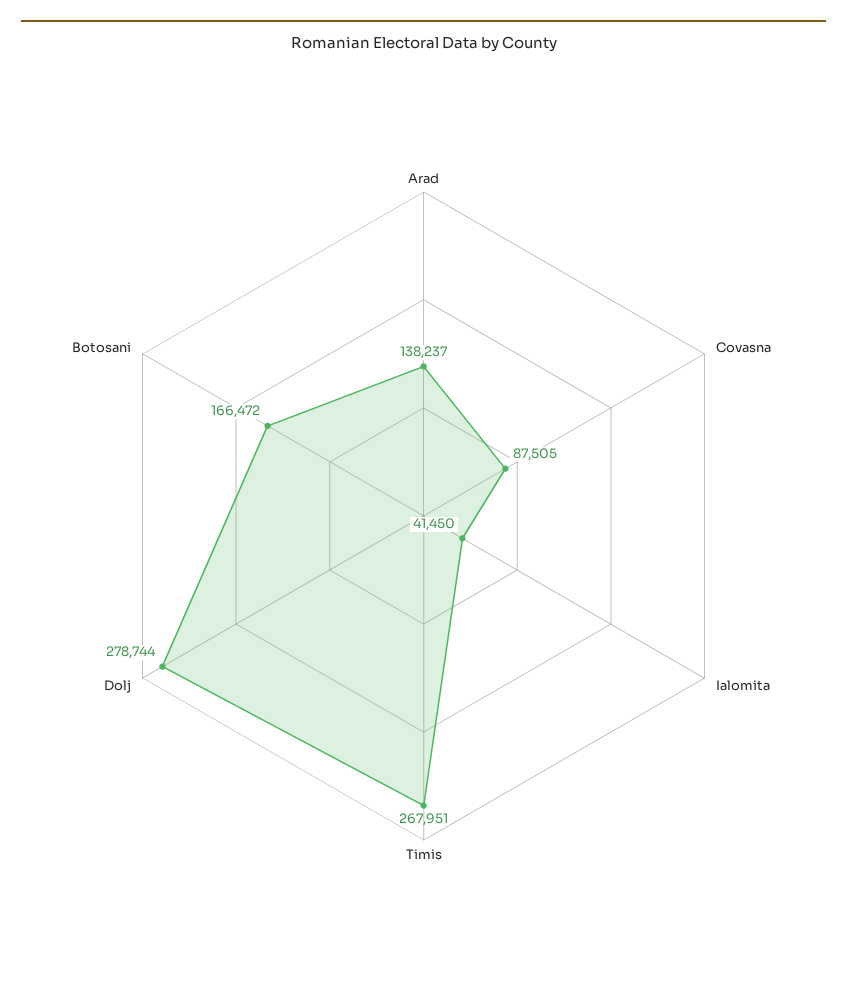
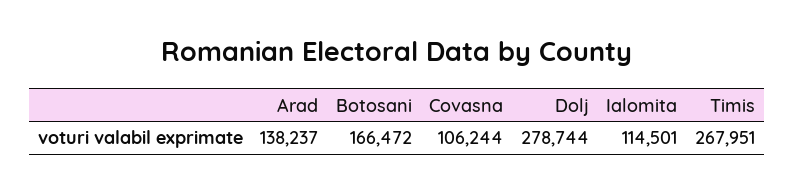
  {
    "Arad": 138237,
-   "Covasna": 87505,
+   "Covasna": 106244,
-   "Ialomita": 41450,
+   "Ialomita": 114501,
    "Timis": 267951,
    "Dolj": 278744,
    "Botosani": 166472
  }

